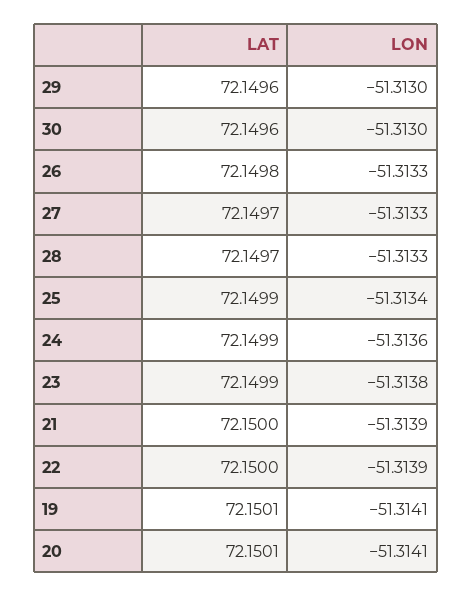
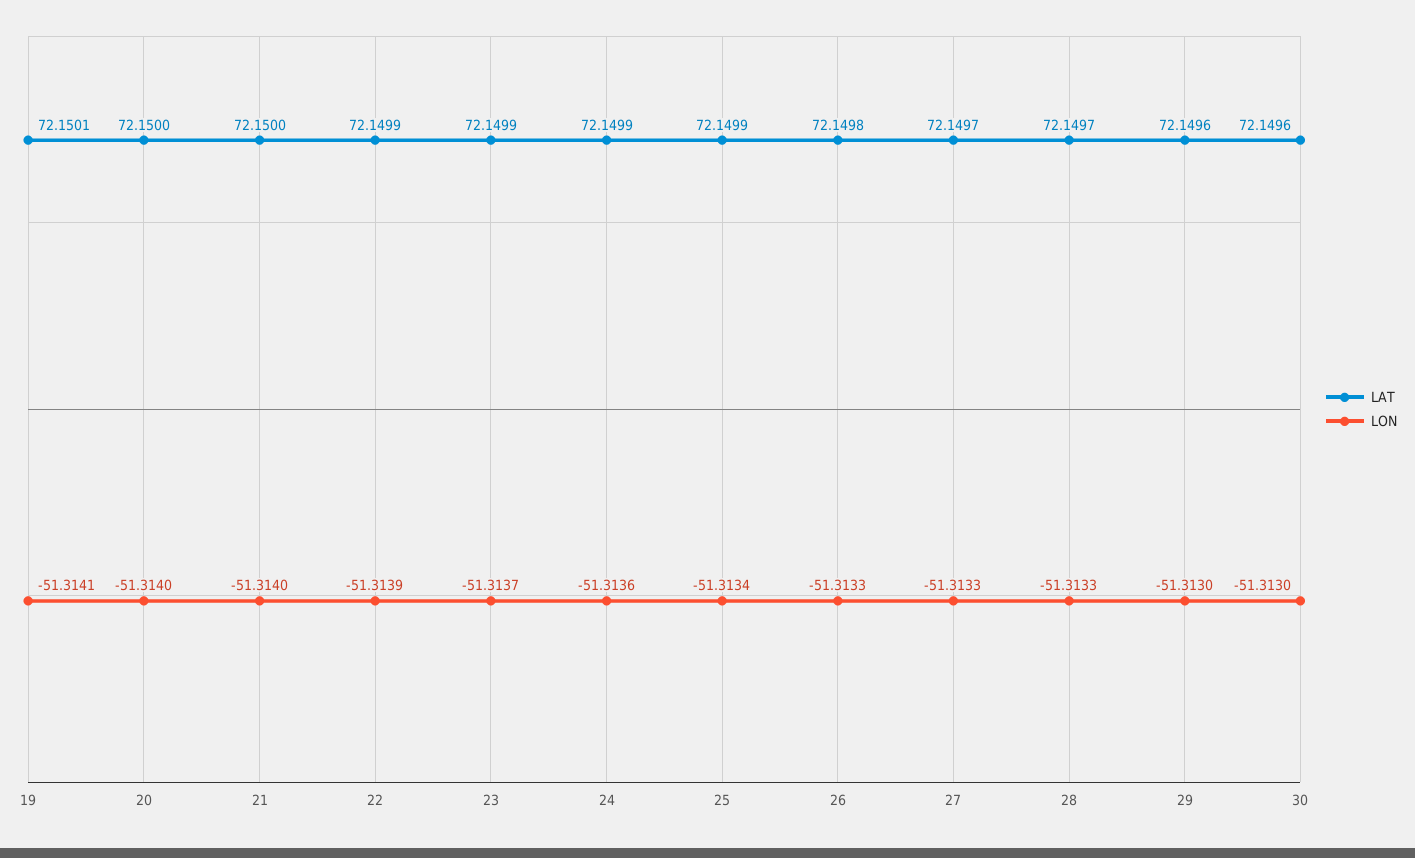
  {
    "LAT": {
      "29": 72.1496,
      "30": 72.1496,
      "26": 72.1498,
      "27": 72.1497,
      "28": 72.1497,
      "25": 72.1499,
      "24": 72.1499,
      "23": 72.1499,
      "21": 72.15,
-     "22": 72.15,
+     "22": 72.1499,
      "19": 72.1501,
-     "20": 72.1501
+     "20": 72.15
    },
    "LON": {
      "29": -51.313,
      "30": -51.313,
      "26": -51.3133,
      "27": -51.3133,
      "28": -51.3133,
      "25": -51.3134,
      "24": -51.3136,
-     "23": -51.3138,
+     "23": -51.3137,
-     "21": -51.3139,
+     "21": -51.314,
      "22": -51.3139,
      "19": -51.3141,
-     "20": -51.3141
+     "20": -51.314
    }
  }

